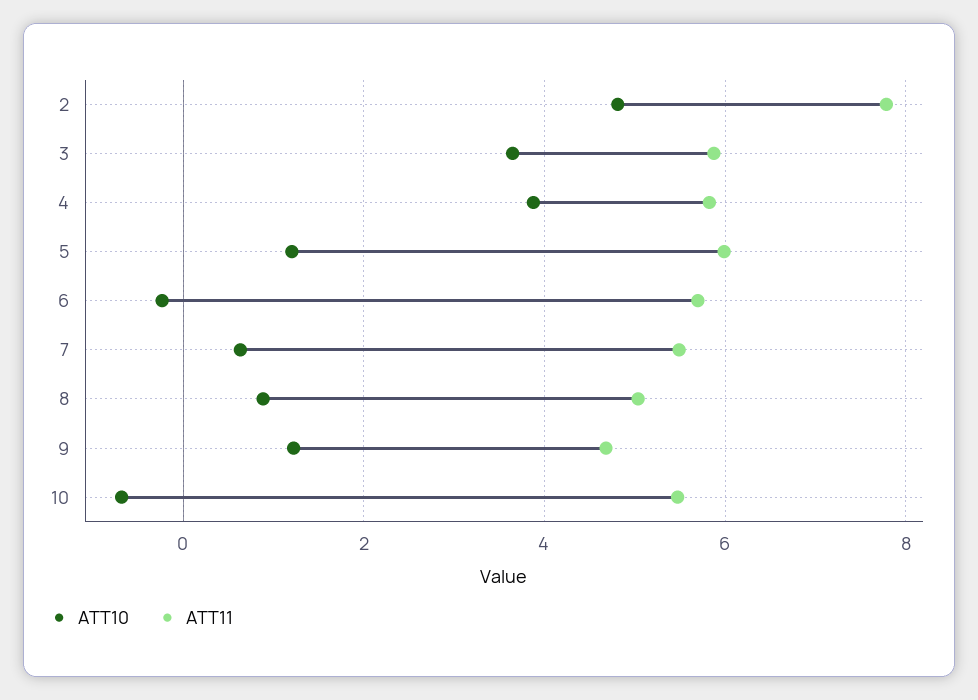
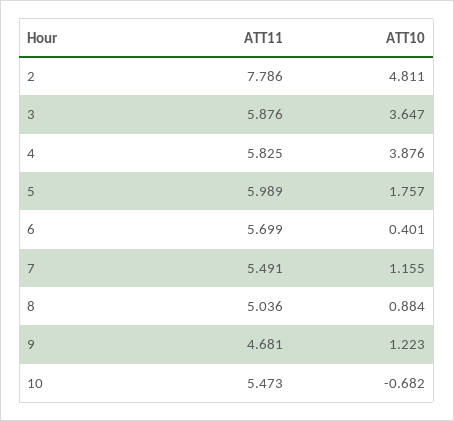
  {
    "ATT10": {
      "2": 4.811,
      "3": 3.647,
      "4": 3.876,
-     "5": 1.2,
+     "5": 1.757,
-     "6": -0.2,
+     "6": 0.401,
-     "7": 0.6,
+     "7": 1.155,
      "8": 0.884,
      "9": 1.223,
      "10": -0.682
    },
    "ATT11": {
      "2": 7.786,
      "3": 5.876,
      "4": 5.825,
      "5": 5.989,
      "6": 5.699,
      "7": 5.491,
      "8": 5.036,
      "9": 4.681,
      "10": 5.473
    }
  }

